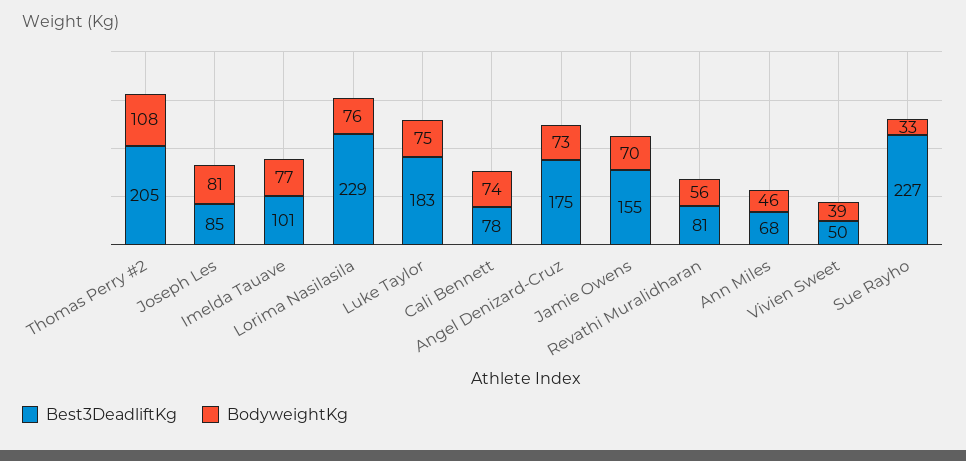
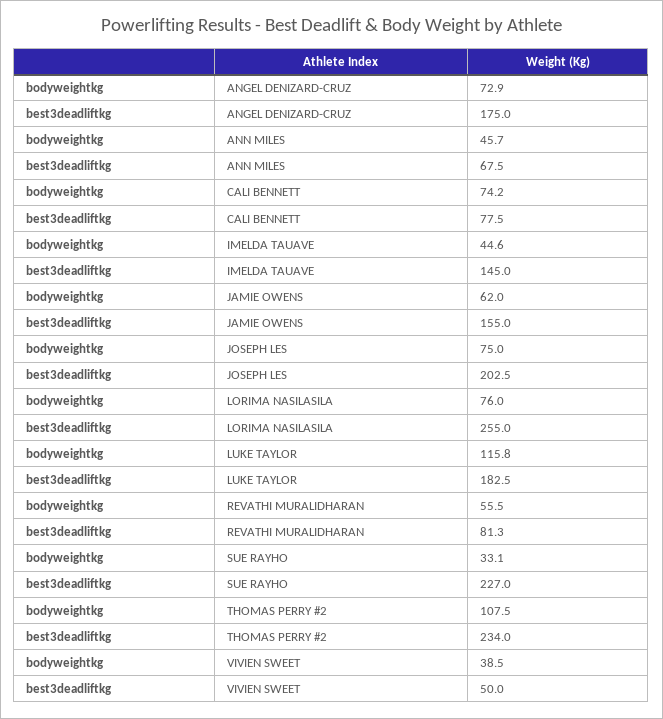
  {
    "Best3DeadliftKg": {
-     "Thomas Perry #2": 205,
+     "Thomas Perry #2": 234,
-     "Joseph Les": 85,
+     "Joseph Les": 202.5,
-     "Imelda Tauave": 101,
+     "Imelda Tauave": 145,
-     "Lorima Nasilasila": 229,
+     "Lorima Nasilasila": 255,
      "Luke Taylor": 182.5,
      "Cali Bennett": 77.5,
      "Angel Denizard-Cruz": 175,
      "Jamie Owens": 155,
      "Revathi Muralidharan": 81.3,
      "Ann Miles": 67.5,
      "Vivien Sweet": 50,
      "Sue Rayho": 227
    },
    "BodyweightKg": {
      "Thomas Perry #2": 107.5,
-     "Joseph Les": 81,
+     "Joseph Les": 75,
-     "Imelda Tauave": 77,
+     "Imelda Tauave": 44.6,
      "Lorima Nasilasila": 76,
-     "Luke Taylor": 75,
+     "Luke Taylor": 115.8,
      "Cali Bennett": 74.2,
      "Angel Denizard-Cruz": 72.9,
-     "Jamie Owens": 70,
+     "Jamie Owens": 62,
      "Revathi Muralidharan": 55.5,
      "Ann Miles": 45.7,
      "Vivien Sweet": 38.5,
      "Sue Rayho": 33.1
    }
  }

